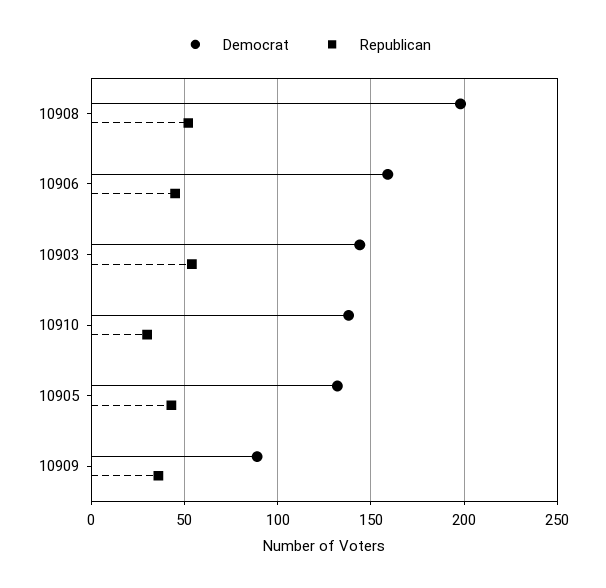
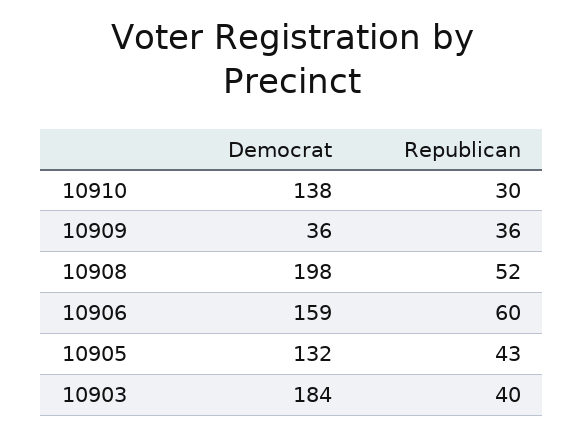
  {
    "Democrat": {
      "10908": 198,
      "10906": 159,
-     "10903": 145,
+     "10903": 184,
      "10910": 138,
      "10905": 132,
-     "10909": 90
+     "10909": 36
    },
    "Republican": {
      "10908": 52,
-     "10906": 45,
+     "10906": 60,
-     "10903": 55,
+     "10903": 40,
      "10910": 30,
      "10905": 43,
      "10909": 36
    }
  }

